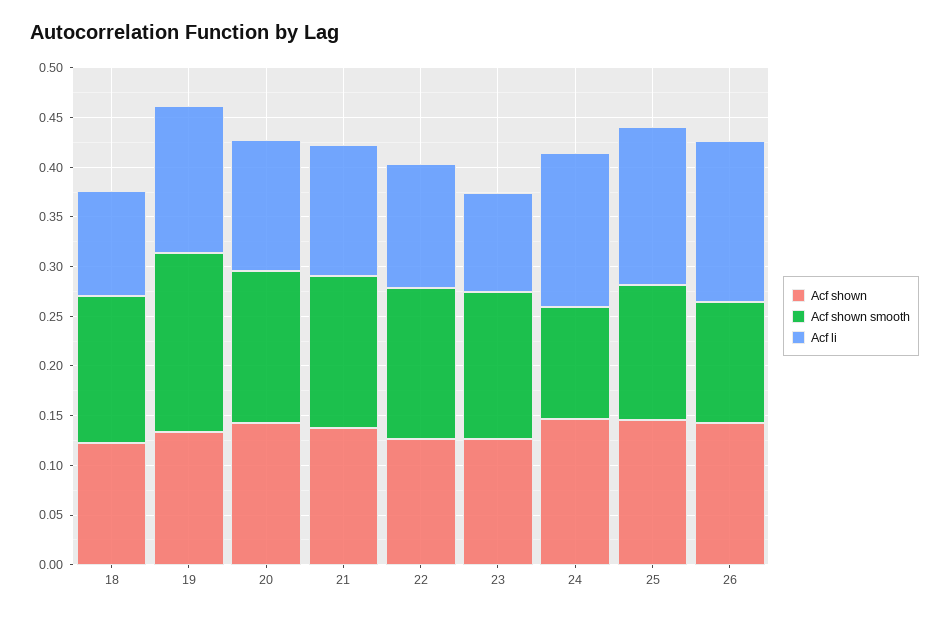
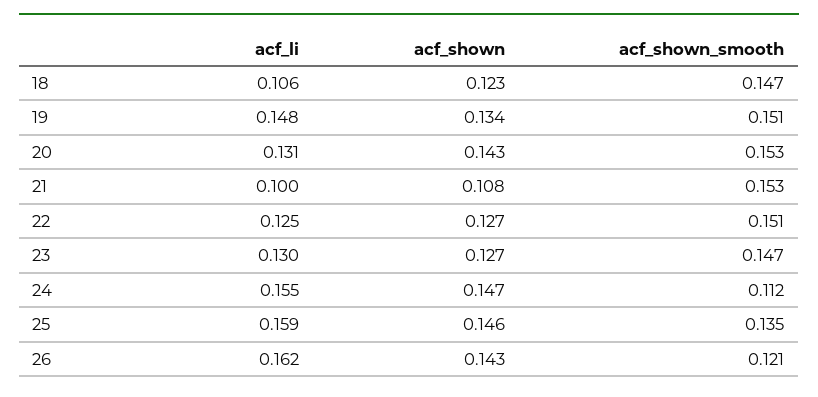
  {
    "Acf shown": {
      "18": 0.123,
      "19": 0.134,
      "20": 0.143,
-     "21": 0.14,
+     "21": 0.108,
      "22": 0.127,
      "23": 0.127,
      "24": 0.147,
      "25": 0.146,
      "26": 0.143
    },
    "Acf shown smooth": {
      "18": 0.147,
-     "19": 0.18,
+     "19": 0.151,
      "20": 0.153,
      "21": 0.153,
      "22": 0.151,
      "23": 0.147,
      "24": 0.112,
      "25": 0.135,
      "26": 0.121
    },
    "Acf li": {
      "18": 0.106,
      "19": 0.148,
      "20": 0.131,
-     "21": 0.13,
+     "21": 0.1,
      "22": 0.125,
-     "23": 0.1,
+     "23": 0.13,
      "24": 0.155,
      "25": 0.159,
      "26": 0.162
    }
  }

